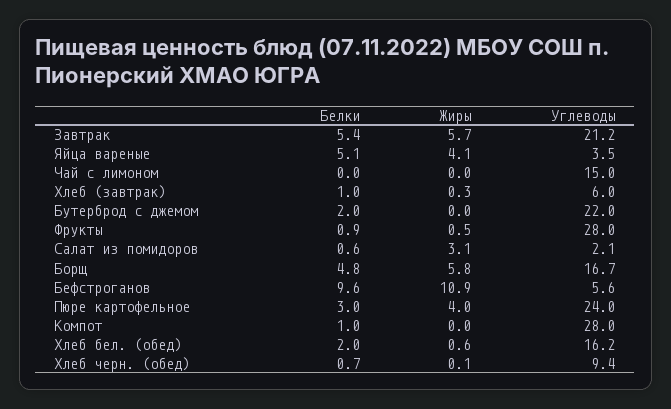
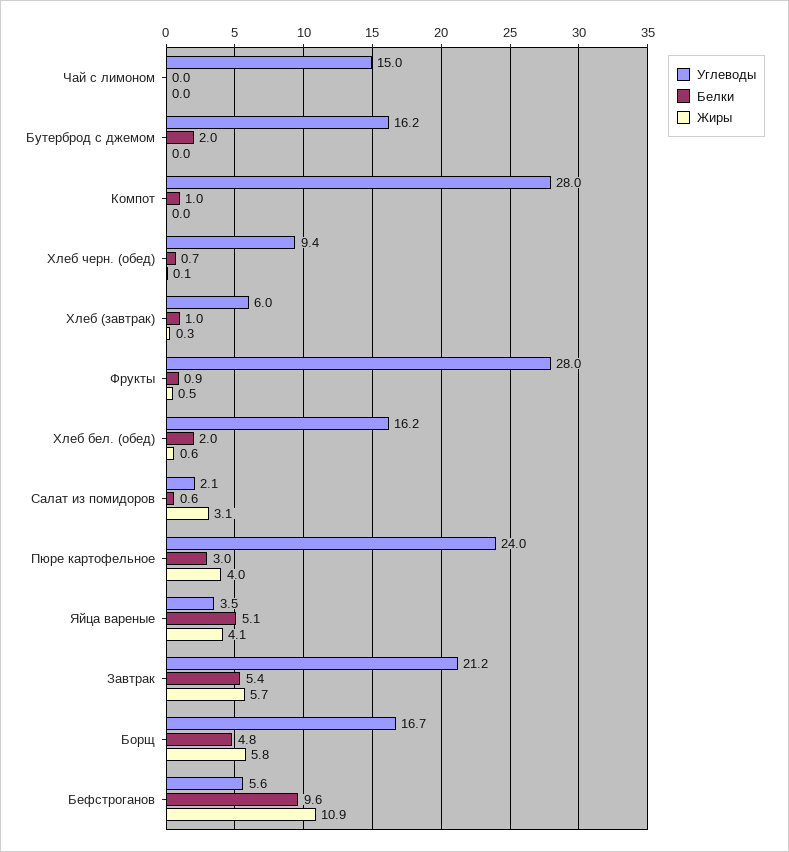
  {
    "Белки": {
      "Завтрак": 5.4,
      "Яйца вареные": 5.1,
      "Чай с лимоном": 0,
      "Хлеб (завтрак)": 1,
      "Бутерброд с джемом": 2,
      "Фрукты": 0.9,
      "Салат из помидоров": 0.6,
      "Борщ": 4.8,
      "Бефстроганов": 9.6,
      "Пюре картофельное": 3,
      "Компот": 1,
      "Хлеб бел. (обед)": 2,
      "Хлеб черн. (обед)": 0.7
    },
    "Жиры": {
      "Завтрак": 5.7,
      "Яйца вареные": 4.1,
      "Чай с лимоном": 0,
      "Хлеб (завтрак)": 0.3,
      "Бутерброд с джемом": 0,
      "Фрукты": 0.5,
      "Салат из помидоров": 3.1,
      "Борщ": 5.8,
      "Бефстроганов": 10.9,
      "Пюре картофельное": 4,
      "Компот": 0,
      "Хлеб бел. (обед)": 0.6,
      "Хлеб черн. (обед)": 0.1
    },
    "Углеводы": {
      "Завтрак": 21.2,
      "Яйца вареные": 3.5,
      "Чай с лимоном": 15,
      "Хлеб (завтрак)": 6,
-     "Бутерброд с джемом": 22,
+     "Бутерброд с джемом": 16.2,
      "Фрукты": 28,
      "Салат из помидоров": 2.1,
      "Борщ": 16.7,
      "Бефстроганов": 5.6,
      "Пюре картофельное": 24,
      "Компот": 28,
      "Хлеб бел. (обед)": 16.2,
      "Хлеб черн. (обед)": 9.4
    }
  }

